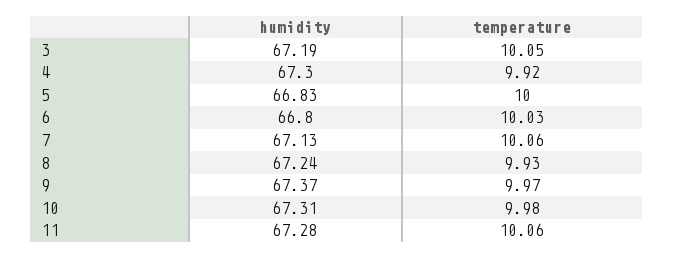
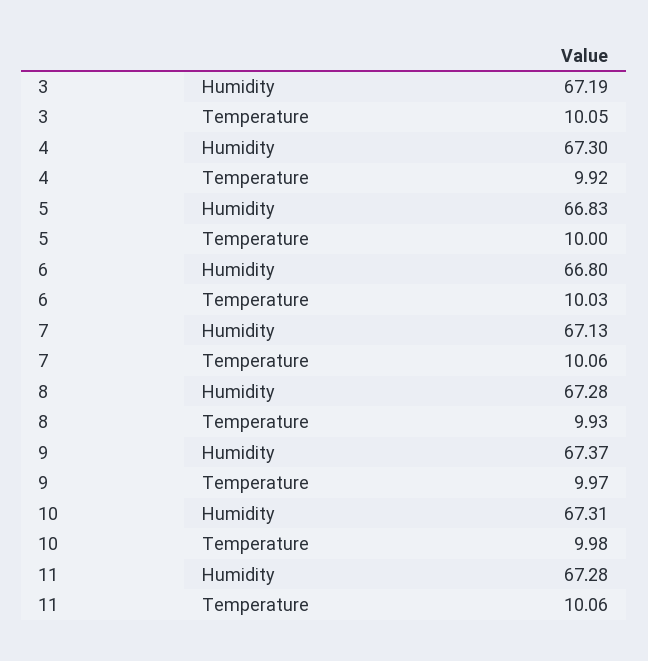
  {
    "humidity": {
      "3": 67.19,
      "4": 67.3,
      "5": 66.83,
      "6": 66.8,
      "7": 67.13,
-     "8": 67.24,
+     "8": 67.28,
      "9": 67.37,
      "10": 67.31,
      "11": 67.28
    },
    "temperature": {
      "3": 10.05,
      "4": 9.92,
      "5": 10,
      "6": 10.03,
      "7": 10.06,
      "8": 9.93,
      "9": 9.97,
      "10": 9.98,
      "11": 10.06
    }
  }

